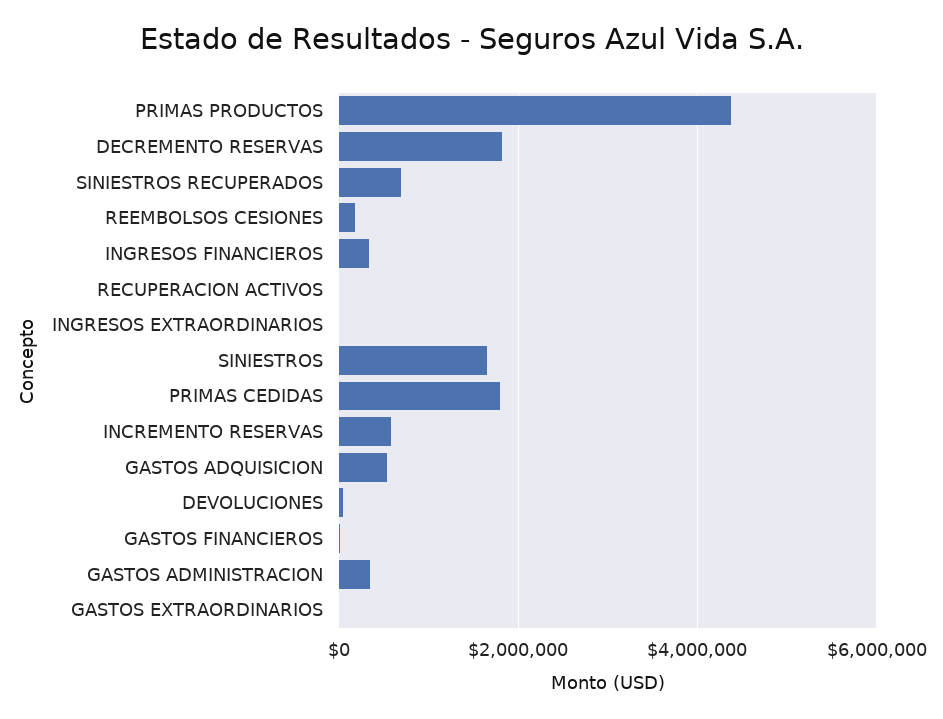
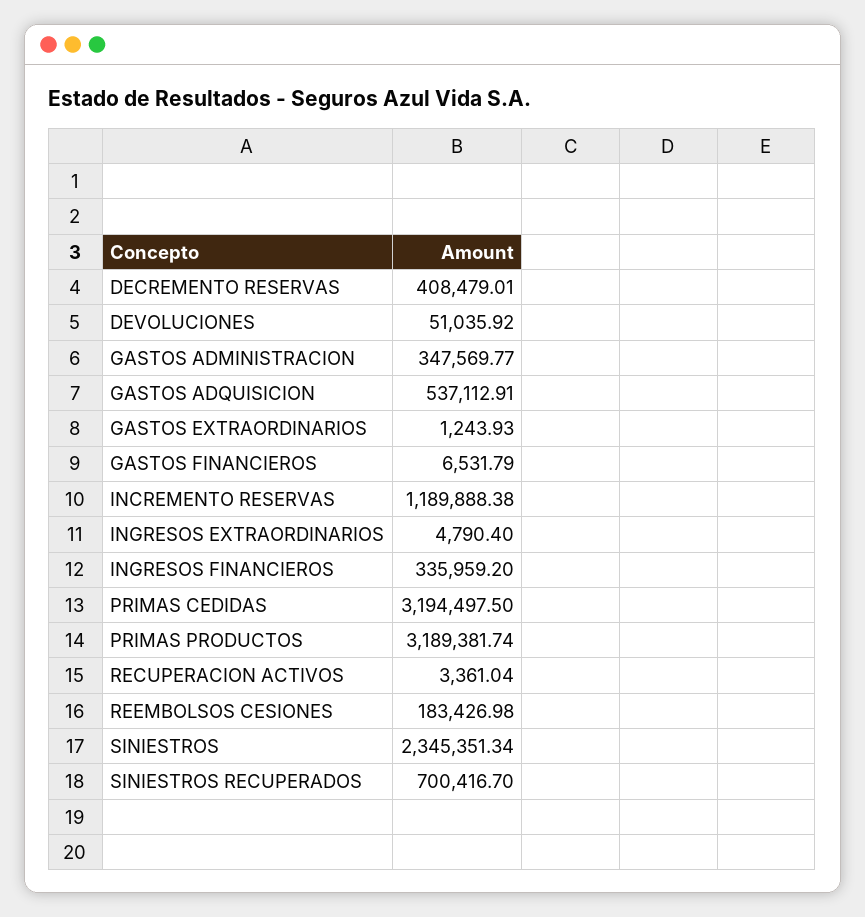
  {
-   "PRIMAS PRODUCTOS": 4400000,
+   "PRIMAS PRODUCTOS": 3189381.74,
-   "DECREMENTO RESERVAS": 1800000,
+   "DECREMENTO RESERVAS": 408479.01,
    "SINIESTROS RECUPERADOS": 700416.7,
    "REEMBOLSOS CESIONES": 183426.98,
    "INGRESOS FINANCIEROS": 335959.2,
    "RECUPERACION ACTIVOS": 3361.04,
    "INGRESOS EXTRAORDINARIOS": 4790.4,
-   "SINIESTROS": 1600000,
+   "SINIESTROS": 2345351.34,
-   "PRIMAS CEDIDAS": 1800000,
+   "PRIMAS CEDIDAS": 3194497.5,
-   "INCREMENTO RESERVAS": 600000,
+   "INCREMENTO RESERVAS": 1189888.38,
    "GASTOS ADQUISICION": 537112.91,
    "DEVOLUCIONES": 51035.92,
    "GASTOS FINANCIEROS": 6531.79,
    "GASTOS ADMINISTRACION": 347569.77,
    "GASTOS EXTRAORDINARIOS": 1243.93
  }

